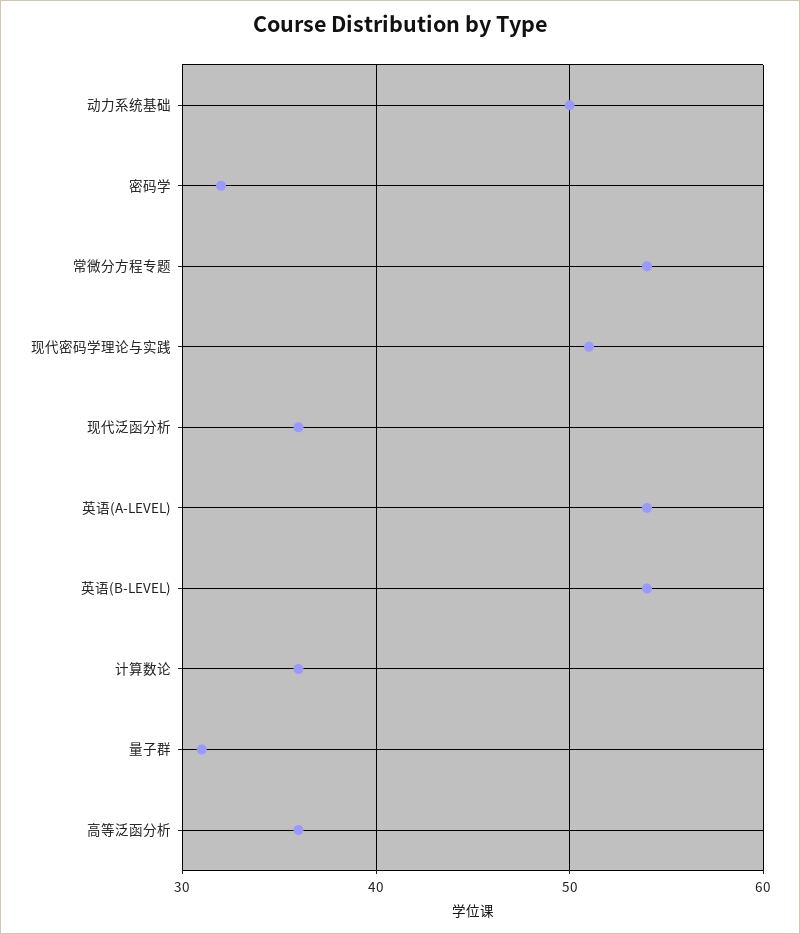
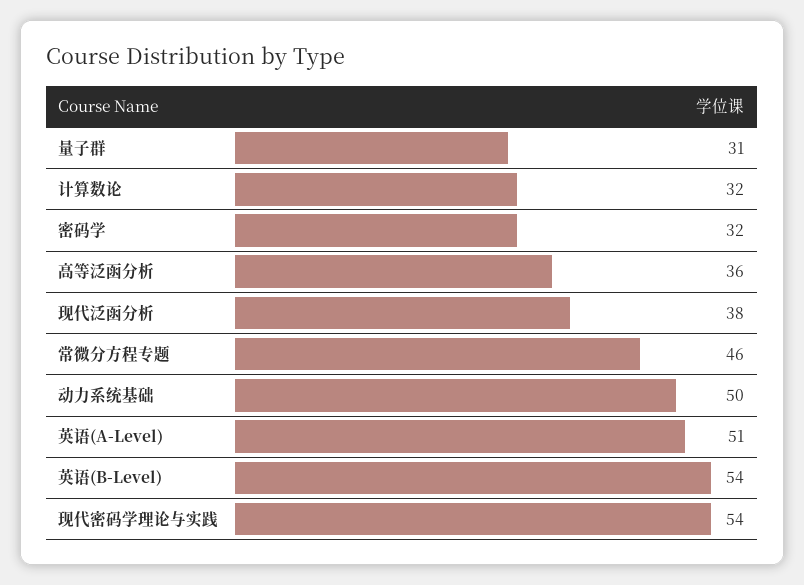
  {
    "动力系统基础": 50,
    "密码学": 32,
-   "常微分方程专题": 54,
+   "常微分方程专题": 46,
-   "现代密码学理论与实践": 51,
+   "现代密码学理论与实践": 54,
-   "现代泛函分析": 36,
+   "现代泛函分析": 38,
-   "英语(A-LEVEL)": 54,
+   "英语(A-LEVEL)": 51,
    "英语(B-LEVEL)": 54,
-   "计算数论": 36,
+   "计算数论": 32,
    "量子群": 31,
    "高等泛函分析": 36
  }

